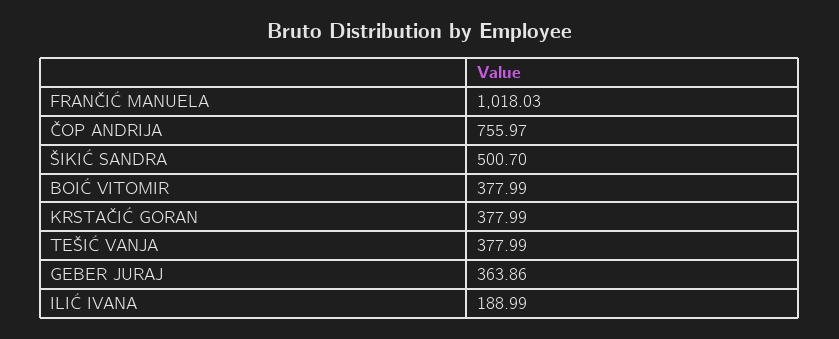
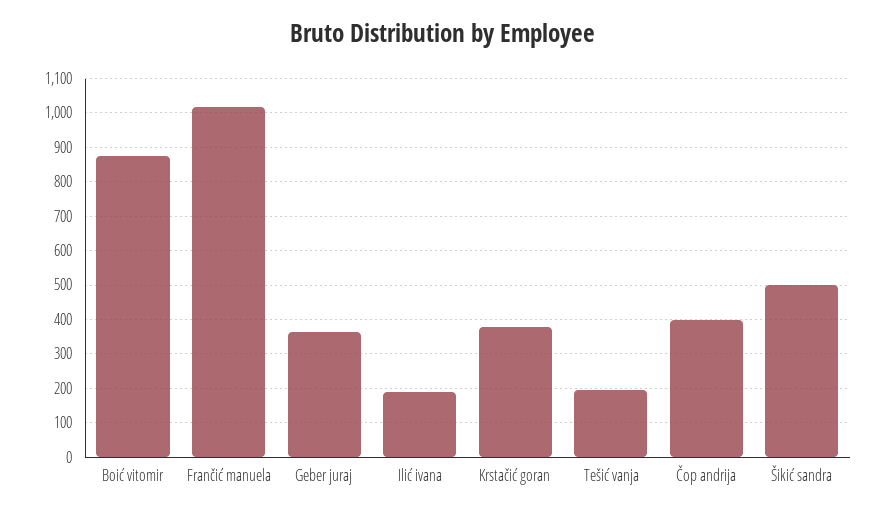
  {
    "FRANČIĆ MANUELA": 1018.03,
-   "ČOP ANDRIJA": 755.97,
+   "ČOP ANDRIJA": 400,
    "ŠIKIĆ SANDRA": 500.7,
-   "BOIĆ VITOMIR": 377.99,
+   "BOIĆ VITOMIR": 880,
    "KRSTAČIĆ GORAN": 377.99,
-   "TEŠIĆ VANJA": 377.99,
+   "TEŠIĆ VANJA": 200,
    "GEBER JURAJ": 363.86,
    "ILIĆ IVANA": 188.99
  }

